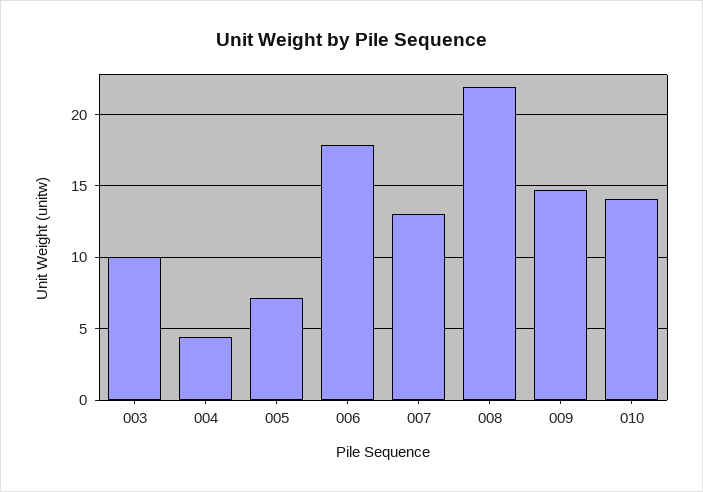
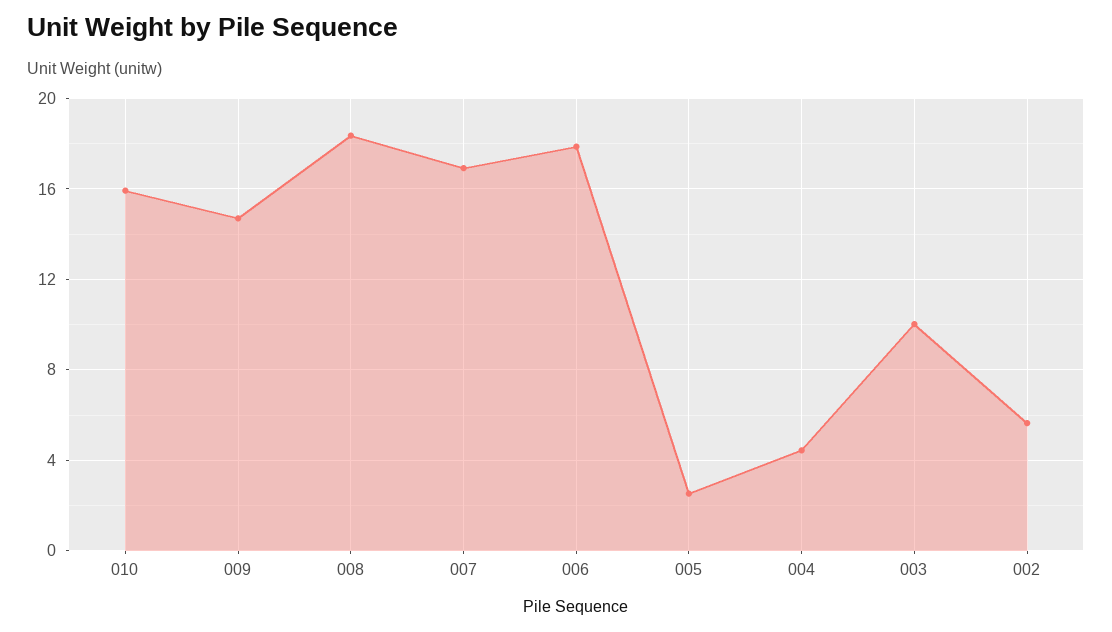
  {
    "003": 10,
    "004": 4.5,
-   "005": 7,
+   "005": 2.5,
    "006": 18,
-   "007": 13,
+   "007": 17,
-   "008": 22,
+   "008": 18.5,
    "009": 14.5,
-   "010": 14
+   "010": 16,
+   "002": 5.5
  }

